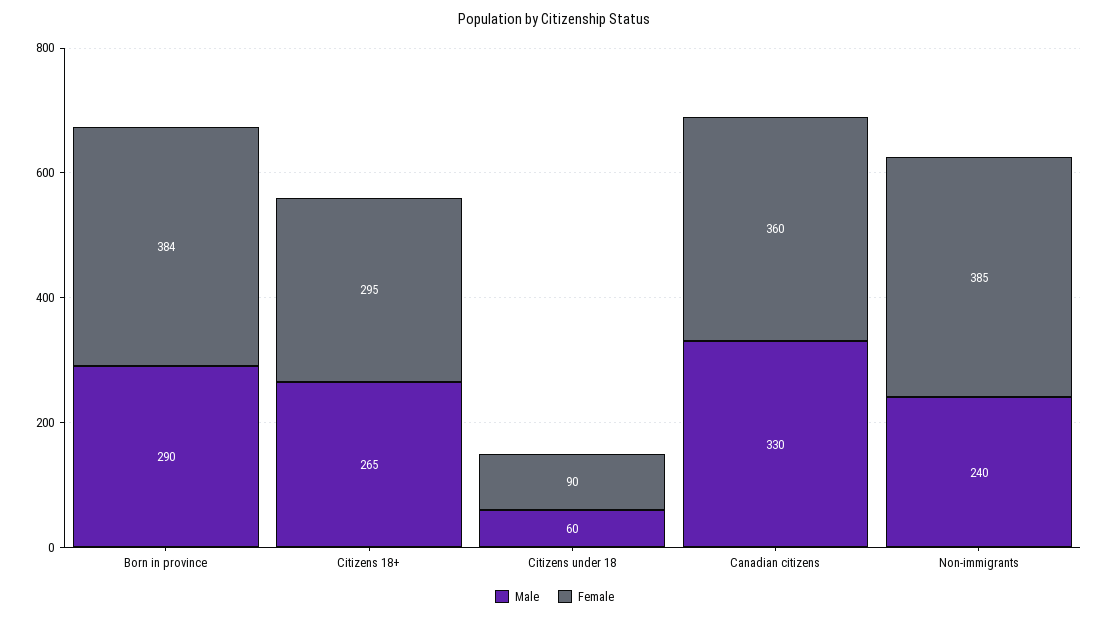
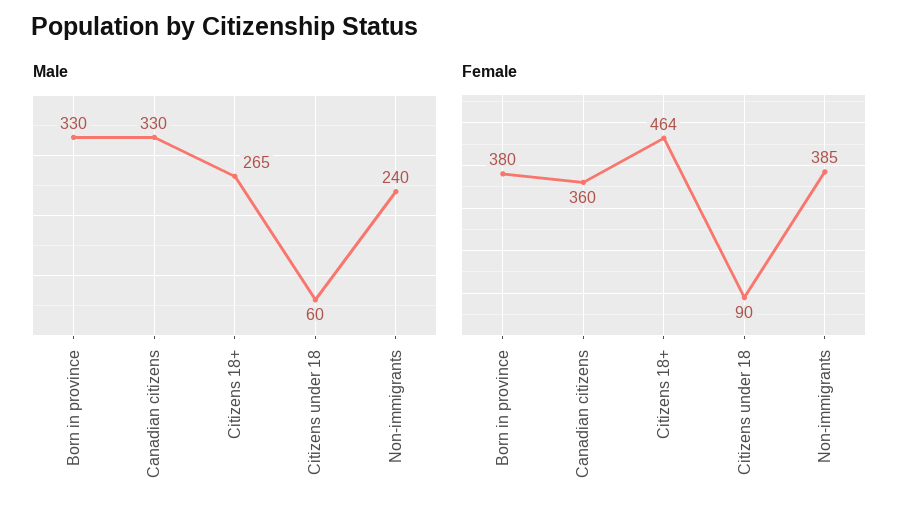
  {
    "Male": {
-     "Born in province": 290,
+     "Born in province": 330,
      "Citizens 18+": 265,
      "Citizens under 18": 60,
      "Canadian citizens": 330,
      "Non-immigrants": 240
    },
    "Female": {
-     "Born in province": 384,
+     "Born in province": 380,
-     "Citizens 18+": 295,
+     "Citizens 18+": 464,
      "Citizens under 18": 90,
      "Canadian citizens": 360,
      "Non-immigrants": 385
    }
  }

